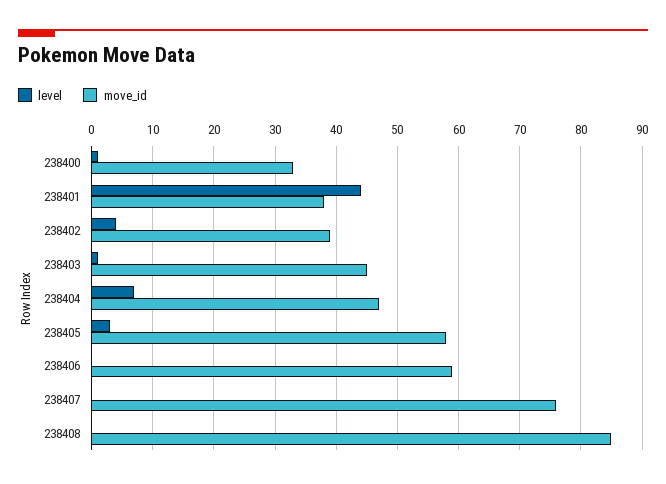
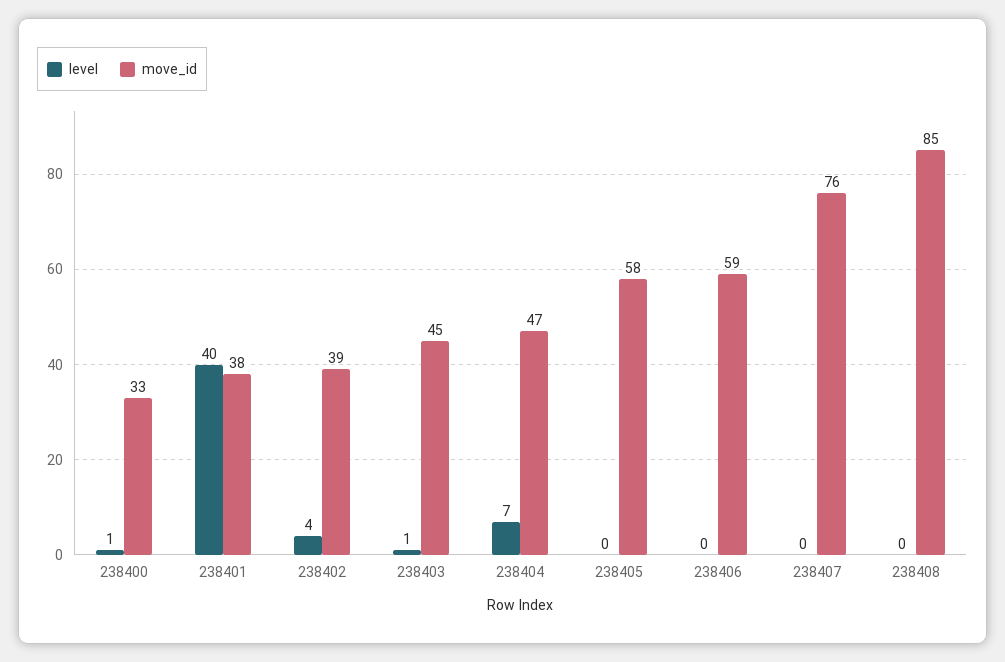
  {
    "level": {
      "238400": 1,
-     "238401": 44,
+     "238401": 40,
      "238402": 4,
      "238403": 1,
      "238404": 7,
-     "238405": 3,
+     "238405": 0,
      "238406": 0,
      "238407": 0,
      "238408": 0
    },
    "move_id": {
      "238400": 33,
      "238401": 38,
      "238402": 39,
      "238403": 45,
      "238404": 47,
      "238405": 58,
      "238406": 59,
      "238407": 76,
      "238408": 85
    }
  }

